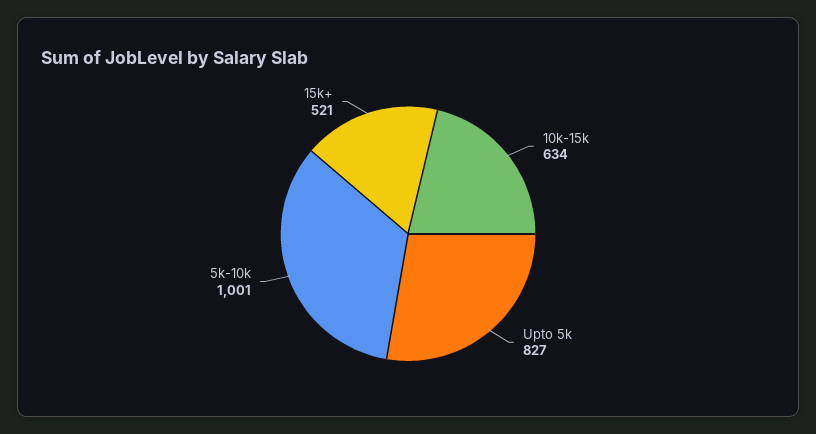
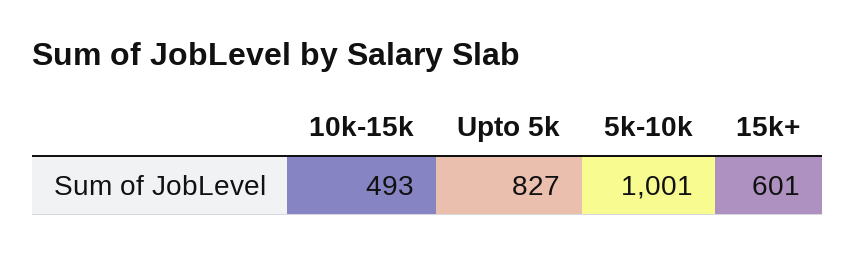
  {
-   "10k-15k": 634,
+   "10k-15k": 493,
    "Upto 5k": 827,
    "5k-10k": 1001,
-   "15k+": 521
+   "15k+": 601
  }

